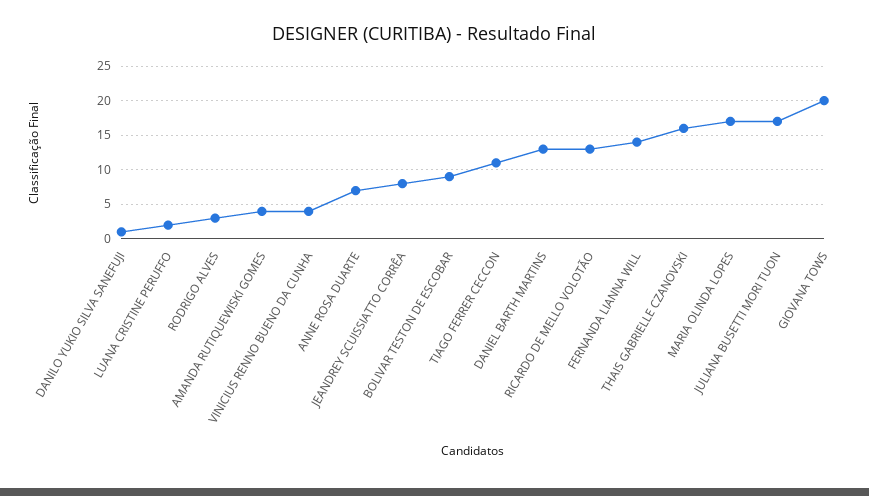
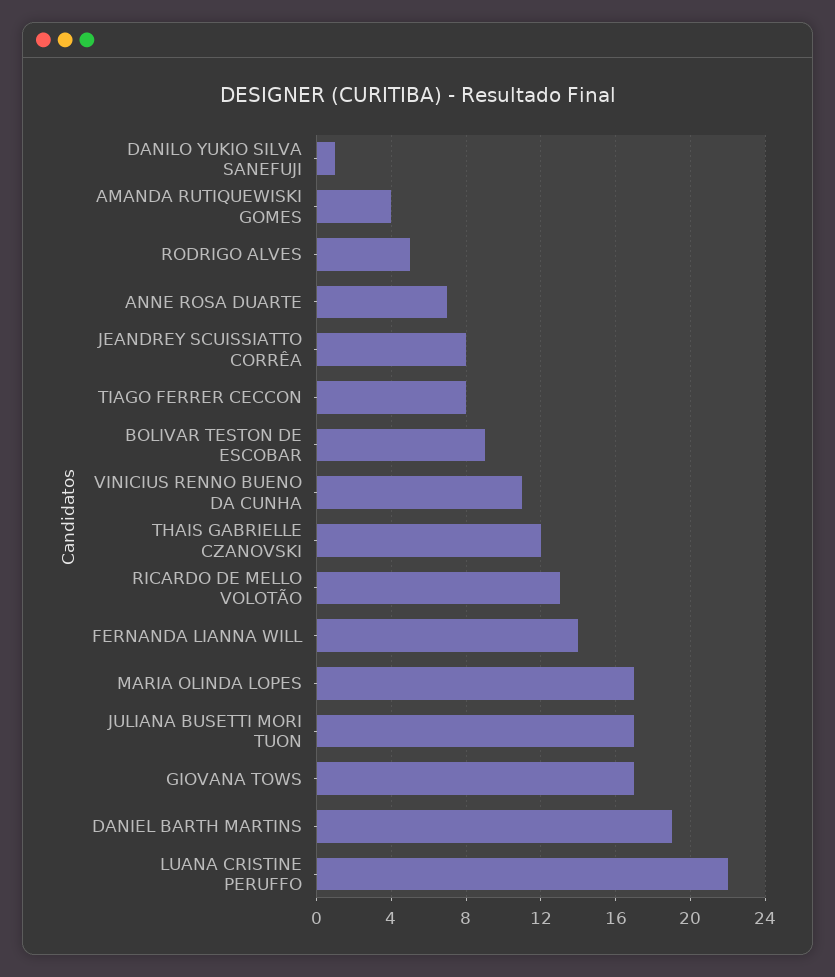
  {
    "DANILO YUKIO SILVA SANEFUJI": 1,
-   "LUANA CRISTINE PERUFFO": 2,
+   "LUANA CRISTINE PERUFFO": 22,
-   "RODRIGO ALVES": 3,
+   "RODRIGO ALVES": 5,
    "AMANDA RUTIQUEWISKI GOMES": 4,
-   "VINICIUS RENNO BUENO DA CUNHA": 4,
+   "VINICIUS RENNO BUENO DA CUNHA": 11,
    "ANNE ROSA DUARTE": 7,
    "JEANDREY SCUISSIATTO CORRÊA": 8,
    "BOLIVAR TESTON DE ESCOBAR": 9,
-   "TIAGO FERRER CECCON": 11,
+   "TIAGO FERRER CECCON": 8,
-   "DANIEL BARTH MARTINS": 13,
+   "DANIEL BARTH MARTINS": 19,
    "RICARDO DE MELLO VOLOTÃO": 13,
    "FERNANDA LIANNA WILL": 14,
-   "THAIS GABRIELLE CZANOVSKI": 16,
+   "THAIS GABRIELLE CZANOVSKI": 12,
    "MARIA OLINDA LOPES": 17,
    "JULIANA BUSETTI MORI TUON": 17,
-   "GIOVANA TOWS": 20
+   "GIOVANA TOWS": 17
  }

